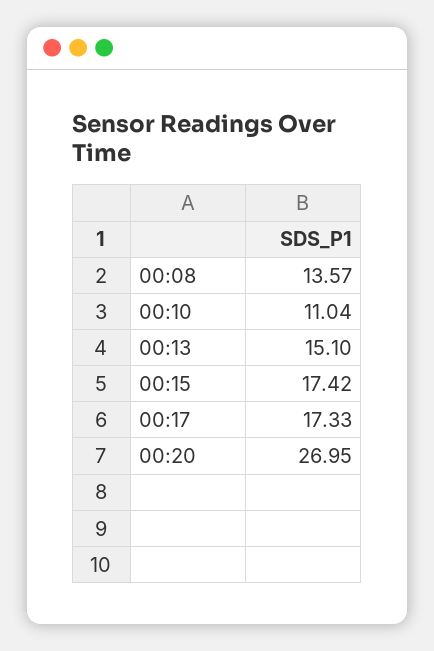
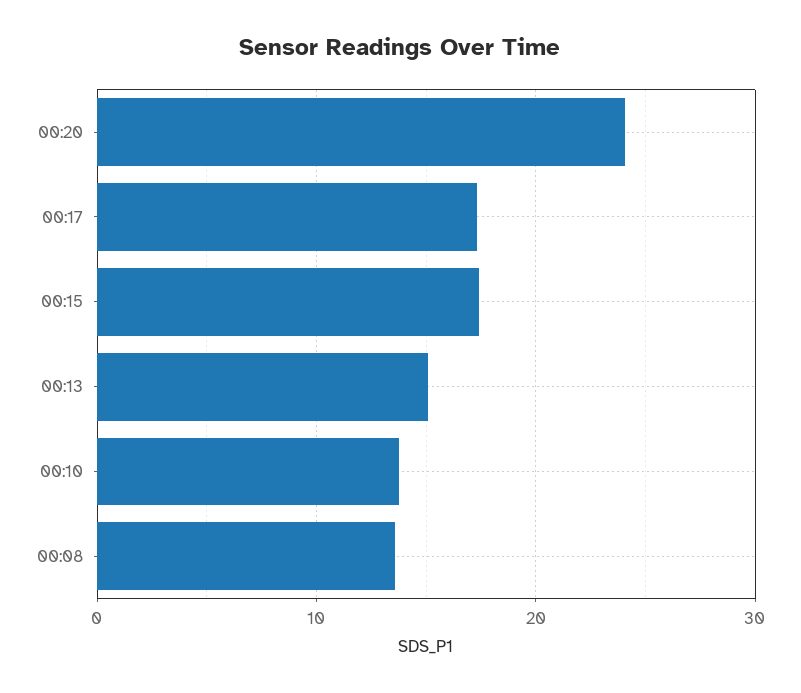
  {
    "00:08": 13.57,
-   "00:10": 11.04,
+   "00:10": 14,
    "00:13": 15.1,
    "00:15": 17.42,
    "00:17": 17.33,
-   "00:20": 26.95
+   "00:20": 24
  }

